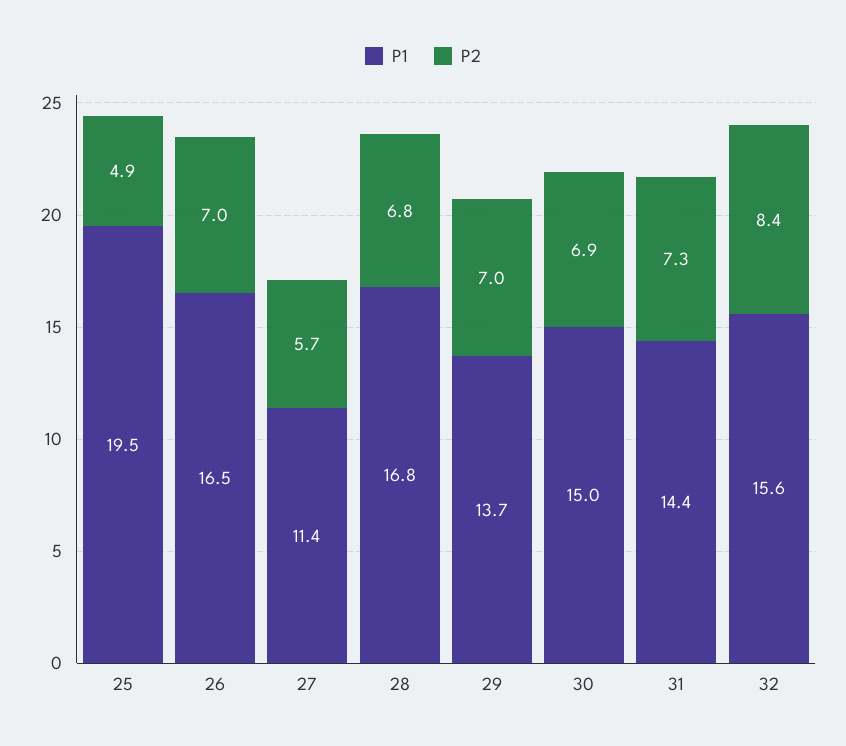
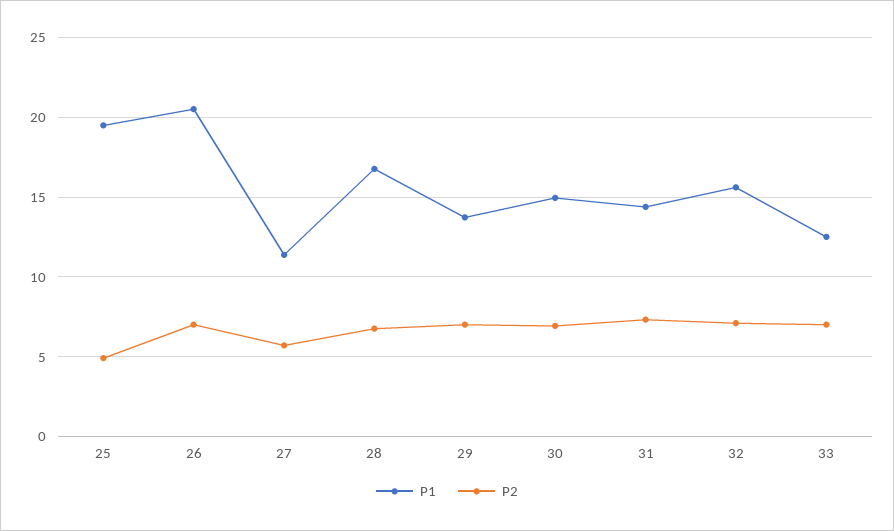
  {
    "P1": {
      "25": 19.5,
-     "26": 16.5,
+     "26": 20.5,
      "27": 11.4,
      "28": 16.8,
      "29": 13.7,
      "30": 15,
      "31": 14.4,
-     "32": 15.6
+     "32": 15.6,
+     "33": 12.5
    },
    "P2": {
      "25": 4.9,
      "26": 7,
      "27": 5.7,
      "28": 6.8,
      "29": 7,
      "30": 6.9,
      "31": 7.3,
-     "32": 8.4
+     "32": 7,
+     "33": 7
    }
  }

